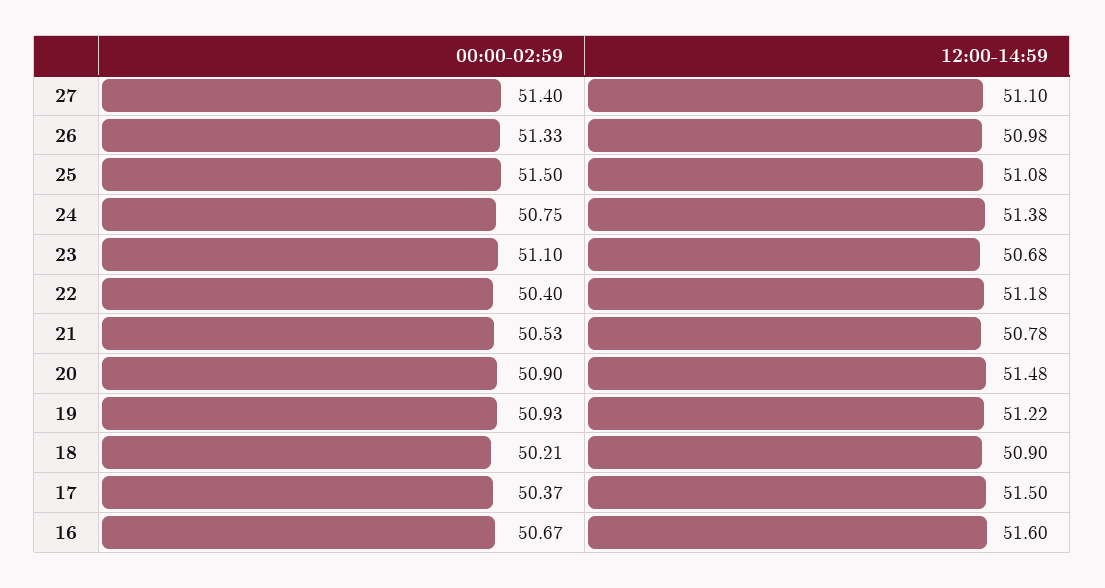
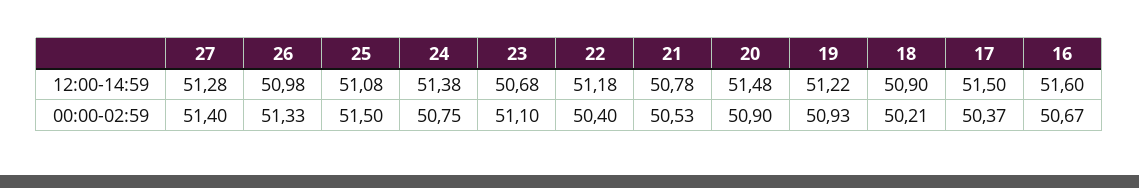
  {
    "00:00-02:59": {
      "27": 51.4,
      "26": 51.33,
      "25": 51.5,
      "24": 50.75,
      "23": 51.1,
      "22": 50.4,
      "21": 50.53,
      "20": 50.9,
      "19": 50.93,
      "18": 50.21,
      "17": 50.37,
      "16": 50.67
    },
    "12:00-14:59": {
-     "27": 51.1,
+     "27": 51.28,
      "26": 50.98,
      "25": 51.08,
      "24": 51.38,
      "23": 50.68,
      "22": 51.18,
      "21": 50.78,
      "20": 51.48,
      "19": 51.22,
      "18": 50.9,
      "17": 51.5,
      "16": 51.6
    }
  }

